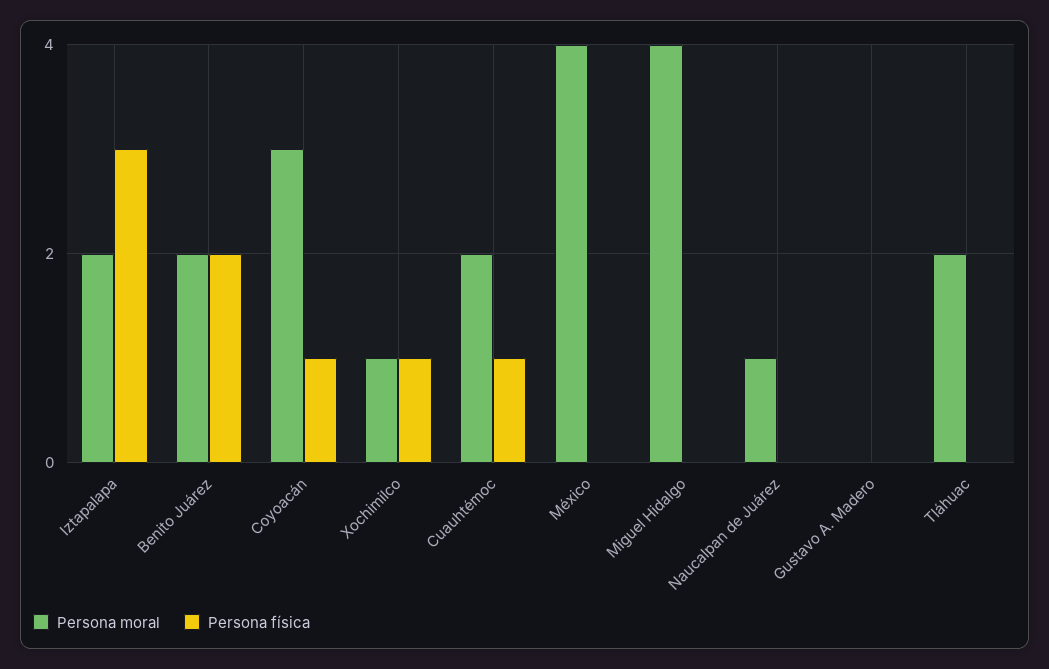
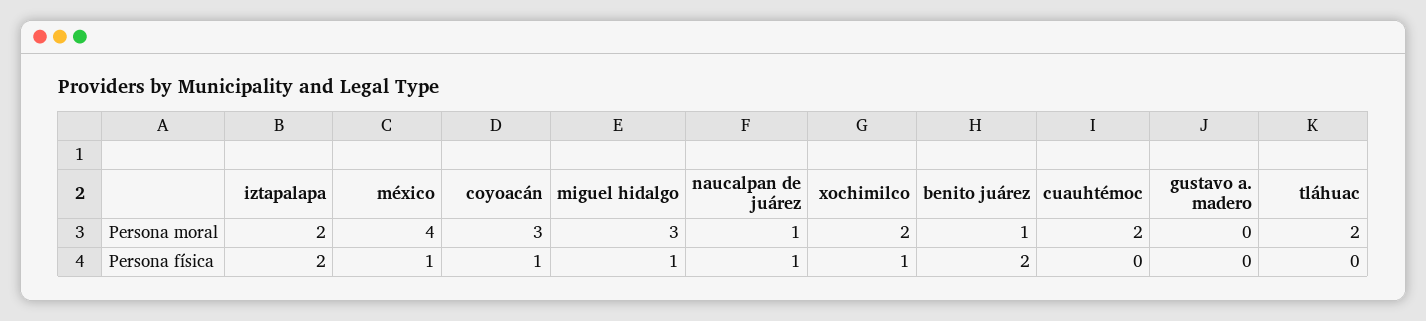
  {
    "Persona moral": {
      "Iztapalapa": 2,
-     "Benito Juárez": 2,
+     "Benito Juárez": 1,
      "Coyoacán": 3,
-     "Xochimilco": 1,
+     "Xochimilco": 2,
      "Cuauhtémoc": 2,
      "México": 4,
-     "Miguel Hidalgo": 4,
+     "Miguel Hidalgo": 3,
      "Naucalpan de Juárez": 1,
      "Gustavo A. Madero": 0,
      "Tláhuac": 2
    },
    "Persona física": {
-     "Iztapalapa": 3,
+     "Iztapalapa": 2,
      "Benito Juárez": 2,
      "Coyoacán": 1,
      "Xochimilco": 1,
-     "Cuauhtémoc": 1,
+     "Cuauhtémoc": 0,
-     "México": 0,
+     "México": 1,
-     "Miguel Hidalgo": 0,
+     "Miguel Hidalgo": 1,
-     "Naucalpan de Juárez": 0,
+     "Naucalpan de Juárez": 1,
      "Gustavo A. Madero": 0,
      "Tláhuac": 0
    }
  }

